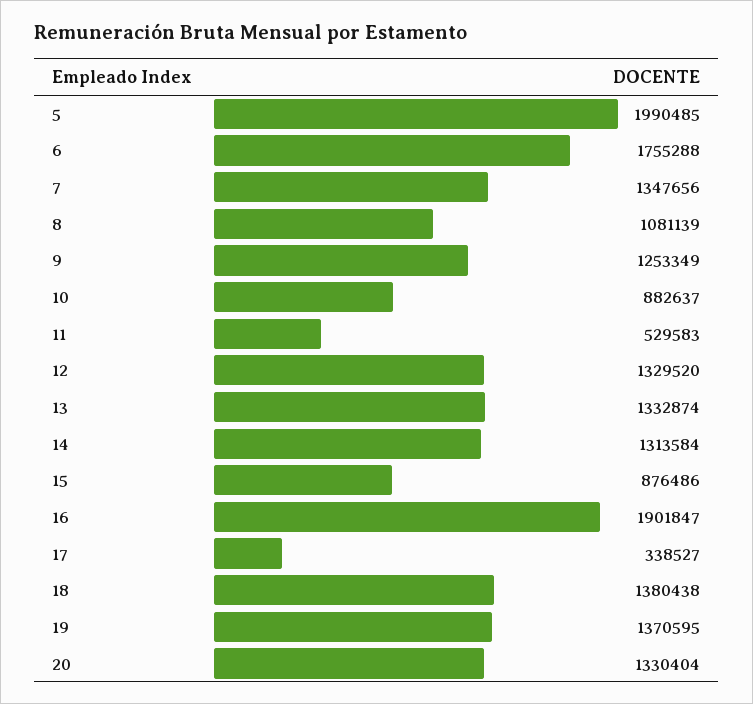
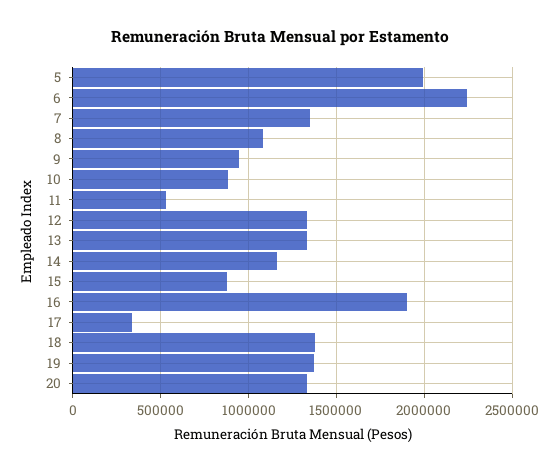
  {
    "5": 1990485,
-   "6": 1755288,
+   "6": 2250000,
    "7": 1347656,
    "8": 1081139,
-   "9": 1253349,
+   "9": 950000,
    "10": 882637,
    "11": 529583,
    "12": 1329520,
    "13": 1332874,
-   "14": 1313584,
+   "14": 1150000,
    "15": 876486,
    "16": 1901847,
    "17": 338527,
    "18": 1380438,
    "19": 1370595,
    "20": 1330404
  }

